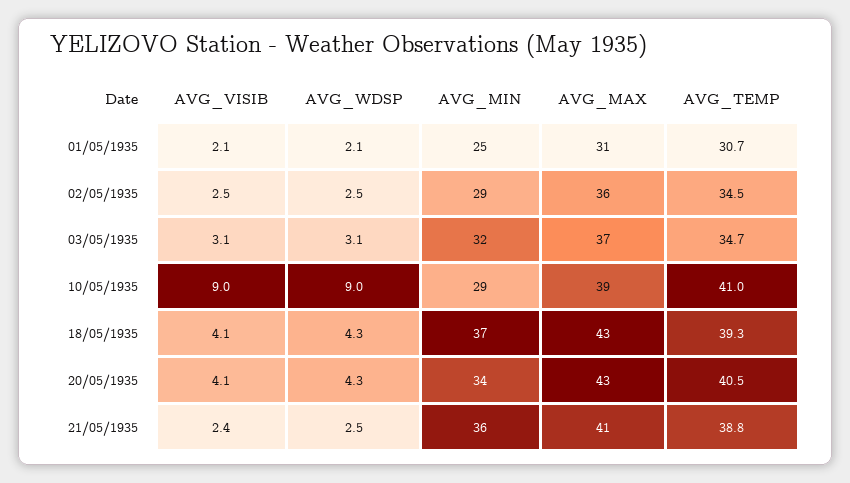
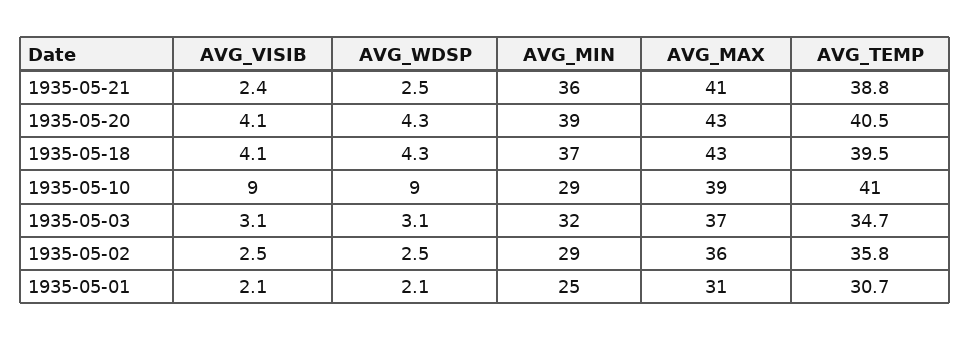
  {
    "AVG_VISIB": {
      "01/05/1935": 2.1,
      "02/05/1935": 2.5,
      "03/05/1935": 3.1,
      "10/05/1935": 9,
      "18/05/1935": 4.1,
      "20/05/1935": 4.1,
      "21/05/1935": 2.4
    },
    "AVG_WDSP": {
      "01/05/1935": 2.1,
      "02/05/1935": 2.5,
      "03/05/1935": 3.1,
      "10/05/1935": 9,
      "18/05/1935": 4.3,
      "20/05/1935": 4.3,
      "21/05/1935": 2.5
    },
    "AVG_MIN": {
      "01/05/1935": 25,
      "02/05/1935": 29,
      "03/05/1935": 32,
      "10/05/1935": 29,
      "18/05/1935": 37,
-     "20/05/1935": 34,
+     "20/05/1935": 39,
      "21/05/1935": 36
    },
    "AVG_MAX": {
      "01/05/1935": 31,
      "02/05/1935": 36,
      "03/05/1935": 37,
      "10/05/1935": 39,
      "18/05/1935": 43,
      "20/05/1935": 43,
      "21/05/1935": 41
    },
    "AVG_TEMP": {
      "01/05/1935": 30.7,
-     "02/05/1935": 34.5,
+     "02/05/1935": 35.8,
      "03/05/1935": 34.7,
      "10/05/1935": 41,
-     "18/05/1935": 39.3,
+     "18/05/1935": 39.5,
      "20/05/1935": 40.5,
      "21/05/1935": 38.8
    }
  }

